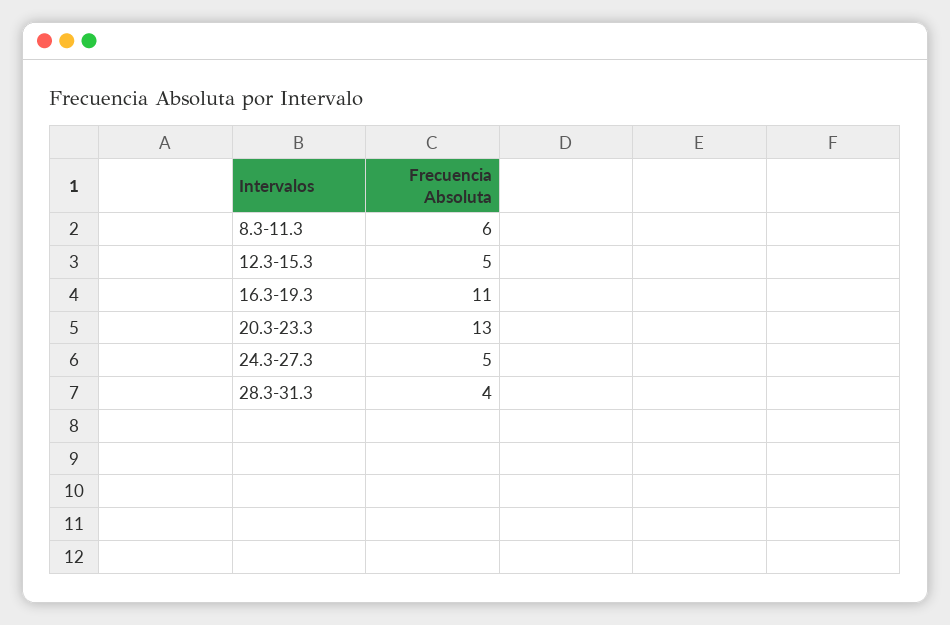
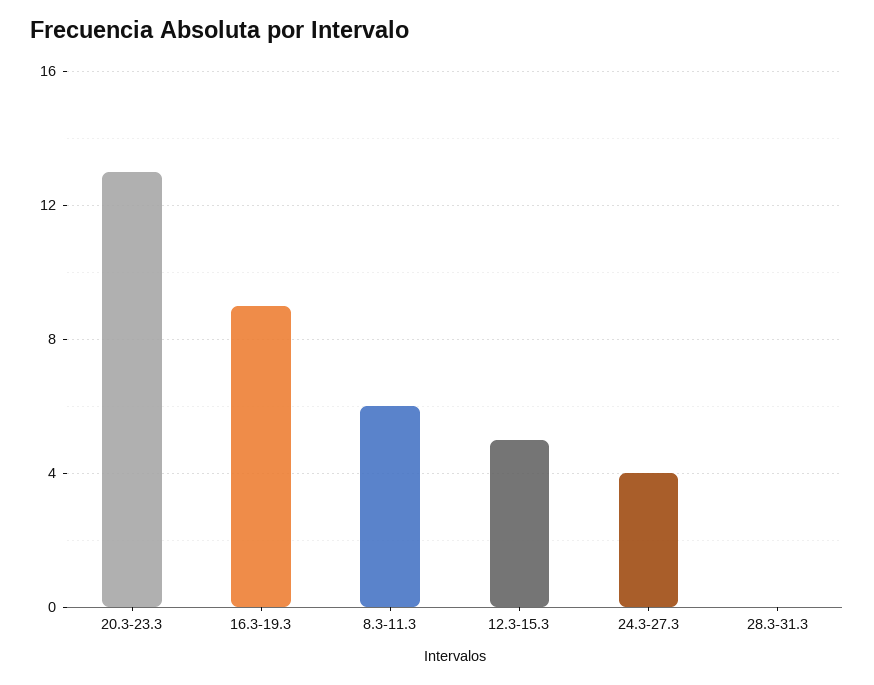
  {
    "8.3-11.3": 6,
    "12.3-15.3": 5,
-   "16.3-19.3": 11,
+   "16.3-19.3": 9,
    "20.3-23.3": 13,
-   "24.3-27.3": 5,
+   "24.3-27.3": 4,
-   "28.3-31.3": 4
+   "28.3-31.3": 0
  }

